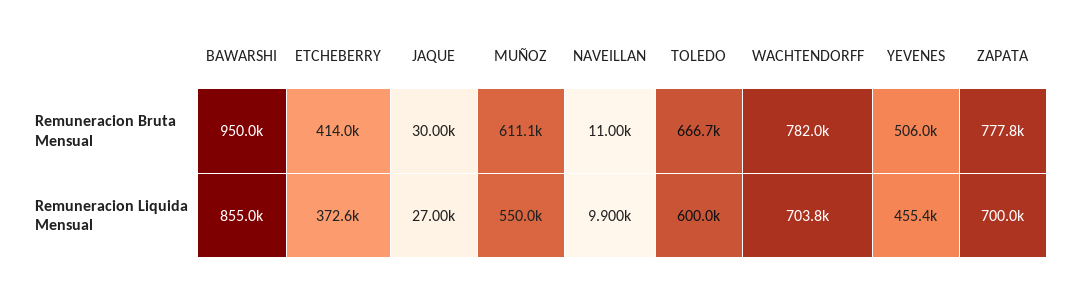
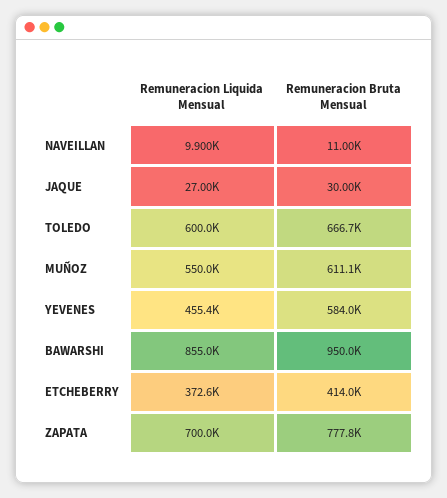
  {
    "BAWARSHI": {
      "Remuneracion Bruta Mensual": 950000,
      "Remuneracion Liquida Mensual": 855000
    },
    "ETCHEBERRY": {
      "Remuneracion Bruta Mensual": 414000,
      "Remuneracion Liquida Mensual": 372600
    },
    "JAQUE": {
      "Remuneracion Bruta Mensual": 30000,
      "Remuneracion Liquida Mensual": 27000
    },
    "MUÑOZ": {
      "Remuneracion Bruta Mensual": 611100,
      "Remuneracion Liquida Mensual": 550000
    },
    "NAVEILLAN": {
      "Remuneracion Bruta Mensual": 11000,
      "Remuneracion Liquida Mensual": 9900
    },
    "TOLEDO": {
      "Remuneracion Bruta Mensual": 666700,
      "Remuneracion Liquida Mensual": 600000
    },
-   "WACHTENDORFF": {
-     "Remuneracion Bruta Mensual": 782000,
-     "Remuneracion Liquida Mensual": 703800
-   },
    "YEVENES": {
-     "Remuneracion Bruta Mensual": 506000,
+     "Remuneracion Bruta Mensual": 584000,
      "Remuneracion Liquida Mensual": 455400
    },
    "ZAPATA": {
      "Remuneracion Bruta Mensual": 777800,
      "Remuneracion Liquida Mensual": 700000
    }
  }

